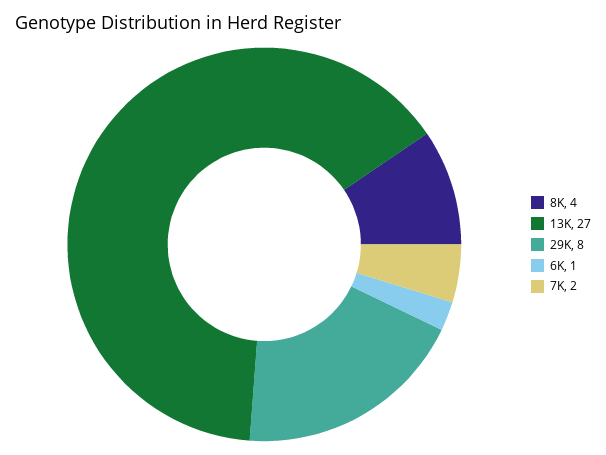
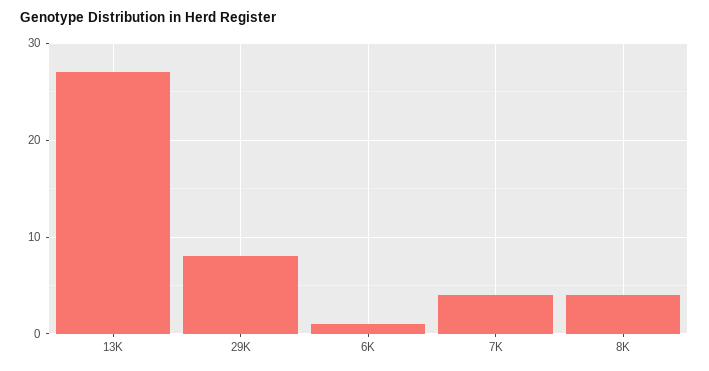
  {
    "8K": 4,
    "13K": 27,
    "29K": 8,
    "6K": 1,
-   "7K": 2
+   "7K": 4
  }

